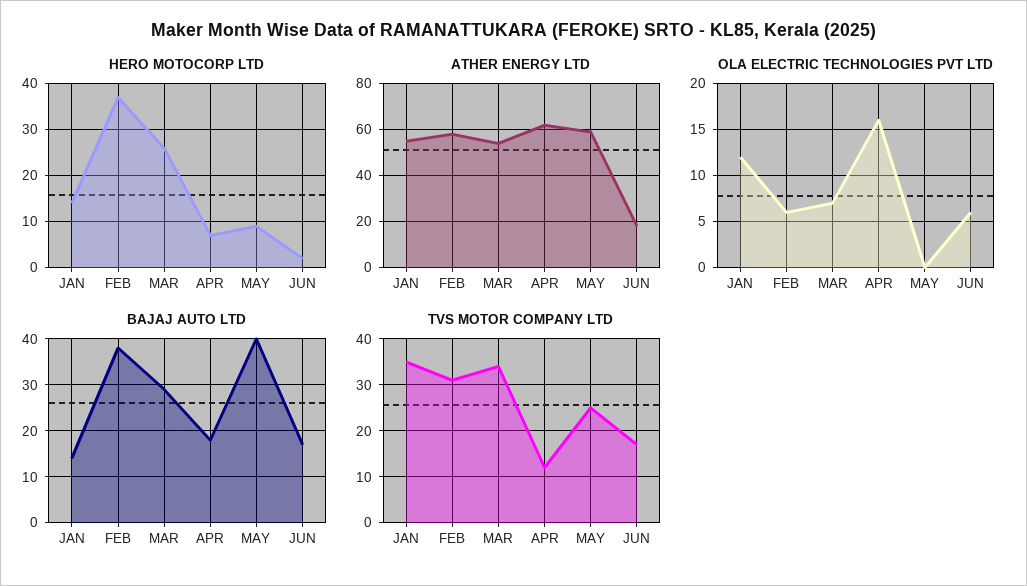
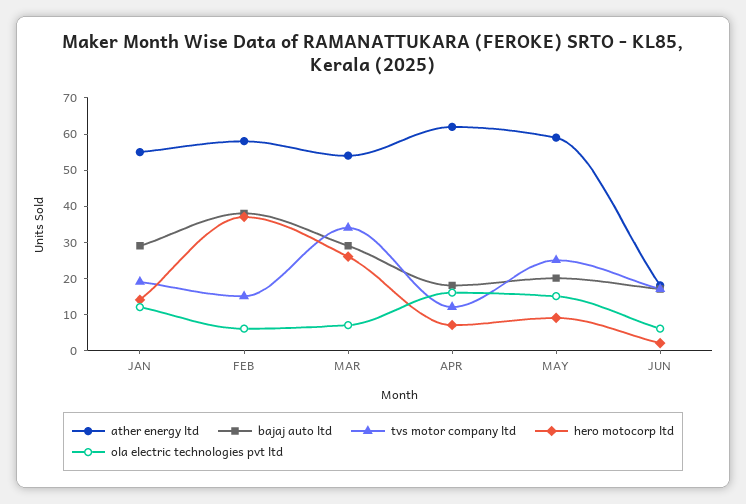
  {
    "HERO MOTOCORP LTD": {
      "JAN": 15,
      "FEB": 35,
      "MAR": 25,
      "APR": 5,
      "MAY": 10,
      "JUN": 0
    },
    "ATHER ENERGY LTD": {
      "JAN": 55,
      "FEB": 60,
      "MAR": 55,
      "APR": 60,
      "MAY": 60,
      "JUN": 20
    },
    "OLA ELECTRIC TECHNOLOGIES PVT LTD": {
      "JAN": 12,
      "FEB": 6,
      "MAR": 7,
      "APR": 16,
-     "MAY": 0,
+     "MAY": 15,
      "JUN": 6
    },
    "BAJAJ AUTO LTD": {
-     "JAN": 15,
+     "JAN": 30,
      "FEB": 40,
      "MAR": 30,
      "APR": 20,
-     "MAY": 40,
+     "MAY": 20,
      "JUN": 15
    },
    "TVS MOTOR COMPANY LTD": {
-     "JAN": 35,
+     "JAN": 20,
-     "FEB": 30,
+     "FEB": 15,
      "MAR": 35,
      "APR": 10,
      "MAY": 25,
      "JUN": 15
    }
  }

